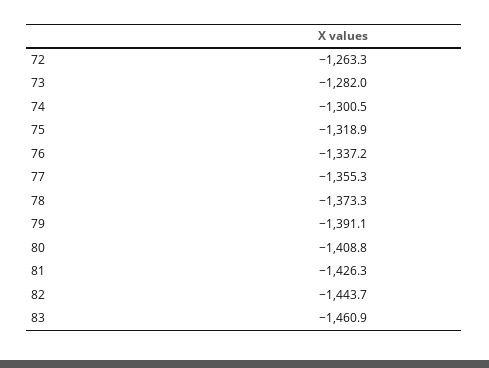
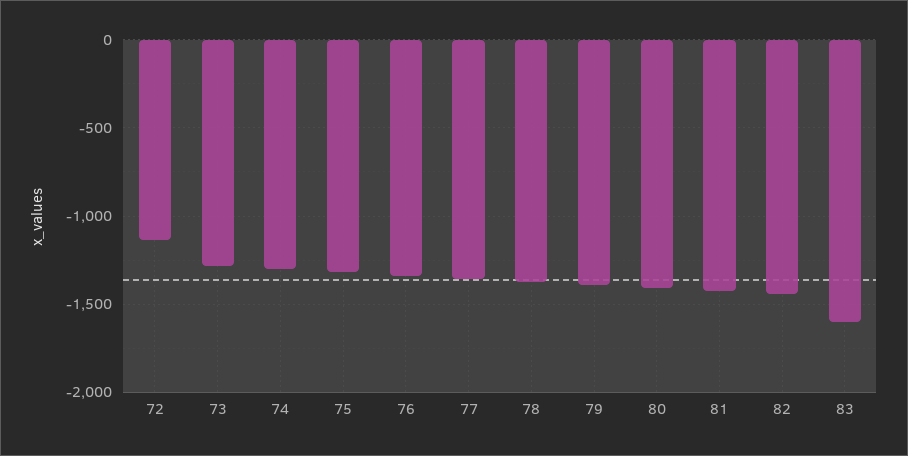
  {
-   "72": -1263.3,
+   "72": -1150,
    "73": -1282,
    "74": -1300.5,
    "75": -1318.9,
    "76": -1337.2,
    "77": -1355.3,
    "78": -1373.3,
    "79": -1391.1,
    "80": -1408.8,
    "81": -1426.3,
    "82": -1443.7,
-   "83": -1460.9
+   "83": -1600
  }

